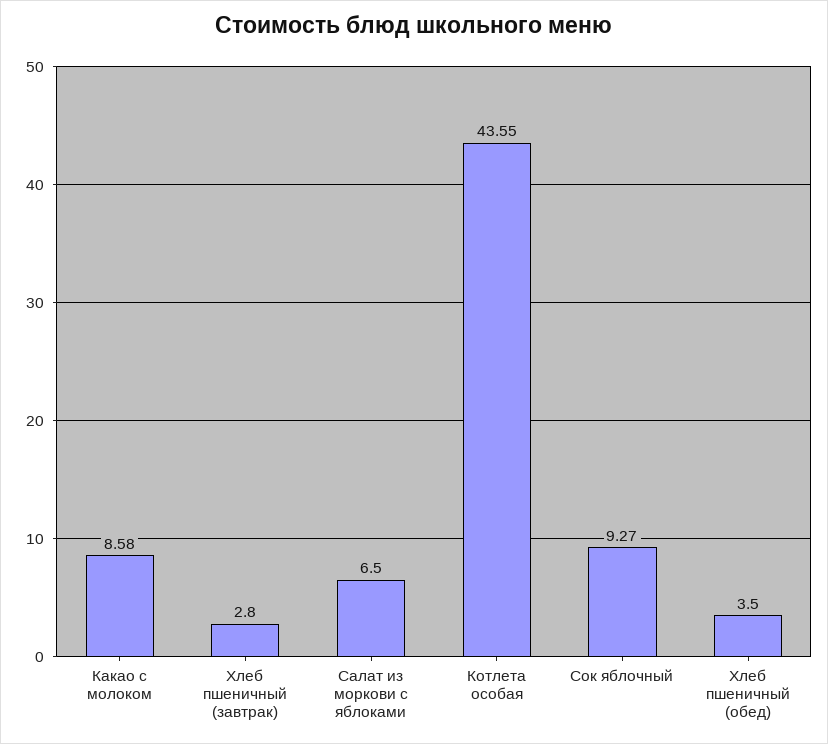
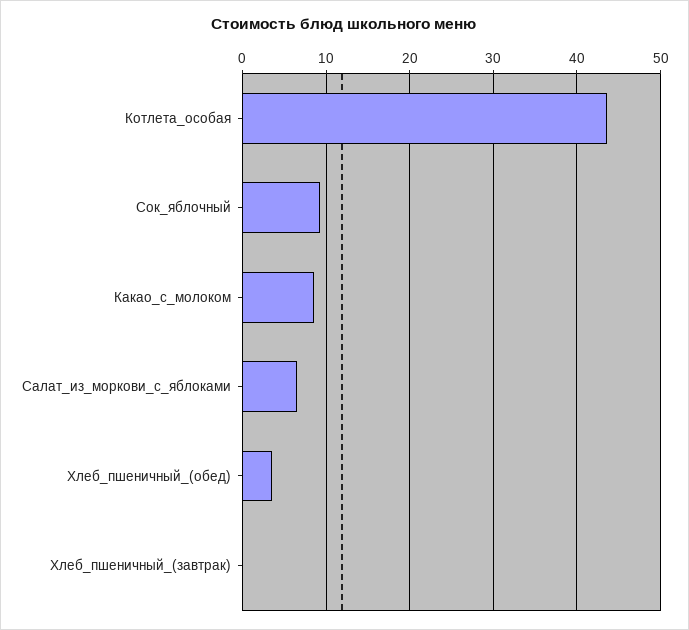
  {
    "Какао с молоком": 8.58,
-   "Хлеб пшеничный (завтрак)": 2.8,
+   "Хлеб пшеничный (завтрак)": 0,
    "Салат из моркови с яблоками": 6.5,
    "Котлета особая": 43.55,
    "Сок яблочный": 9.27,
    "Хлеб пшеничный (обед)": 3.5
  }

